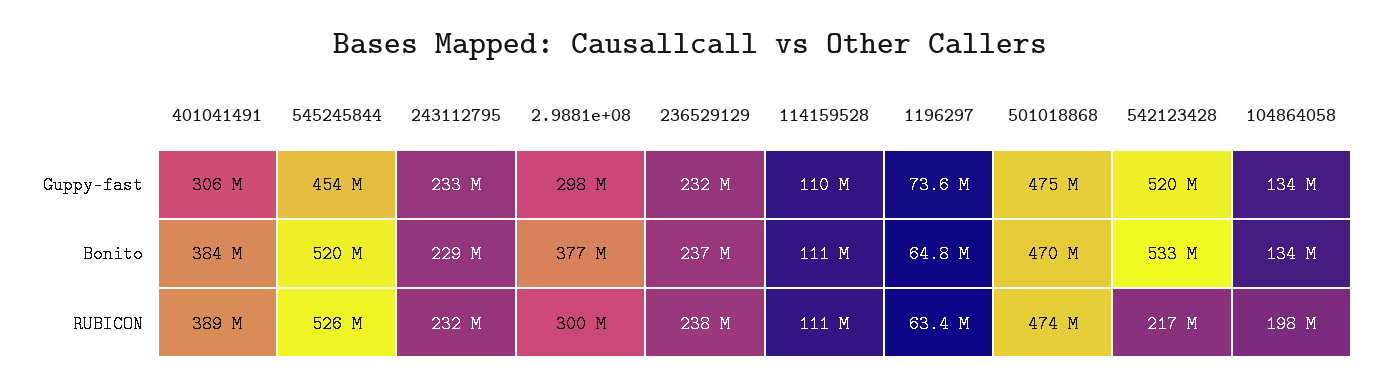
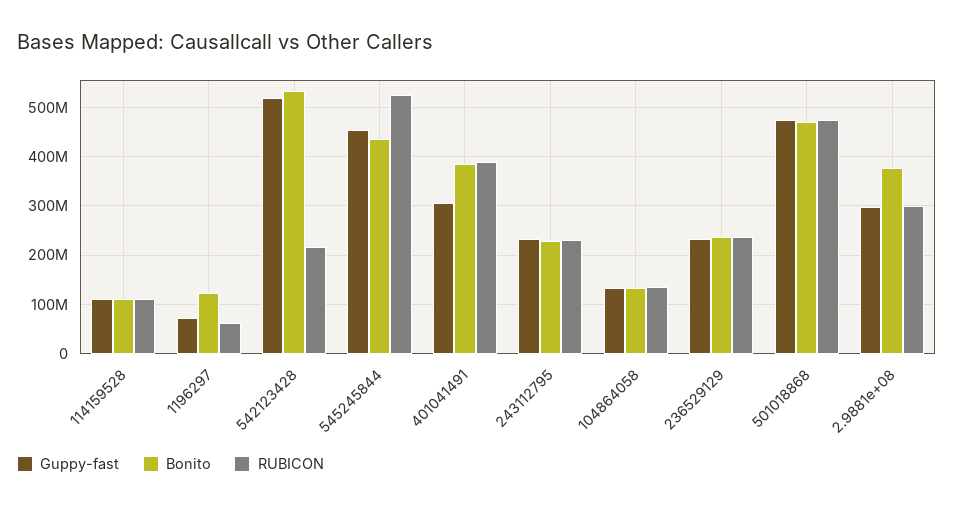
  {
    "Guppy-fast": {
      "401041491": 306000000,
      "545245844": 454000000,
      "243112795": 233000000,
      "2.9881e+08": 298000000,
      "236529129": 232000000,
      "114159528": 110000000,
      "1196297": 73600000,
      "501018868": 475000000,
      "542123428": 520000000,
      "104864058": 134000000
    },
    "Bonito": {
      "401041491": 384000000,
-     "545245844": 520000000,
+     "545245844": 440000000,
      "243112795": 229000000,
      "2.9881e+08": 377000000,
      "236529129": 237000000,
      "114159528": 111000000,
-     "1196297": 64800000,
+     "1196297": 120000000,
      "501018868": 470000000,
      "542123428": 533000000,
      "104864058": 134000000
    },
    "RUBICON": {
      "401041491": 389000000,
      "545245844": 526000000,
      "243112795": 232000000,
      "2.9881e+08": 300000000,
      "236529129": 238000000,
      "114159528": 111000000,
      "1196297": 63400000,
      "501018868": 474000000,
      "542123428": 217000000,
-     "104864058": 198000000
+     "104864058": 140000000
    }
  }

